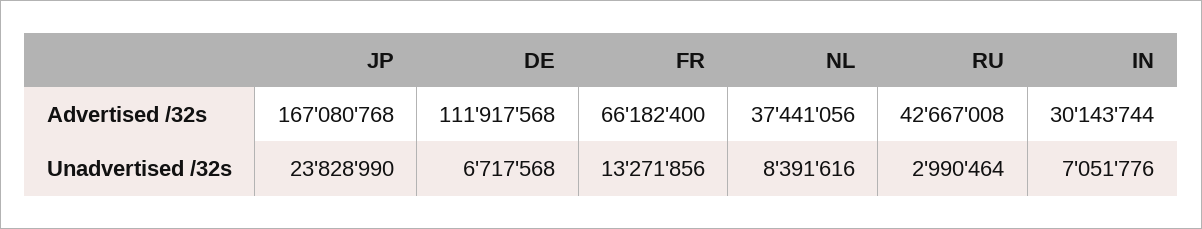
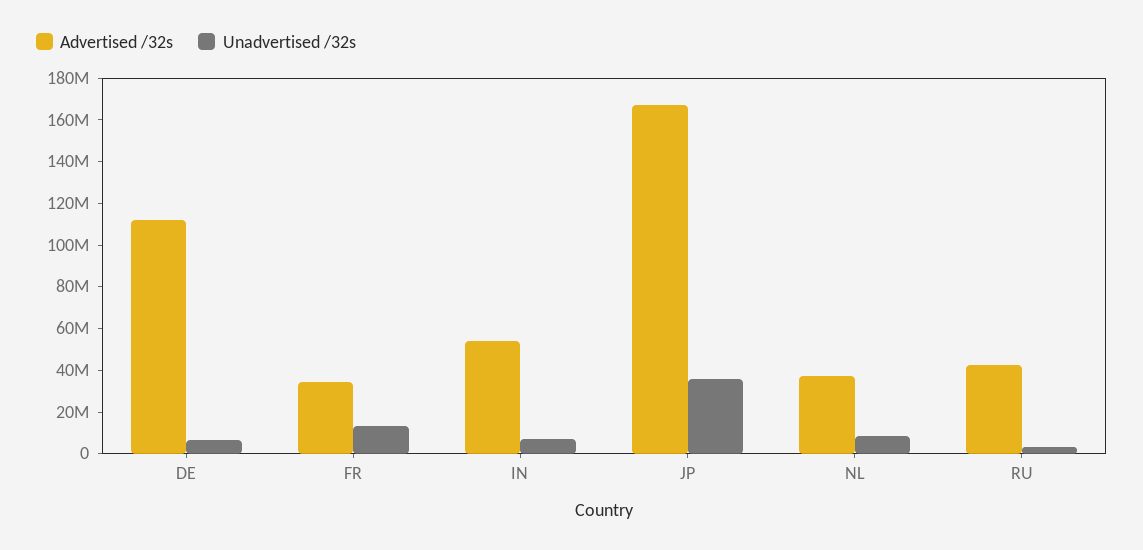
  {
    "Advertised /32s": {
      "JP": 167080768,
      "DE": 111917568,
-     "FR": 66182400,
+     "FR": 35000000,
      "NL": 37441056,
      "RU": 42667008,
-     "IN": 30143744
+     "IN": 55000000
    },
    "Unadvertised /32s": {
-     "JP": 23828990,
+     "JP": 35000000,
      "DE": 6717568,
      "FR": 13271856,
      "NL": 8391616,
      "RU": 2990464,
      "IN": 7051776
    }
  }

